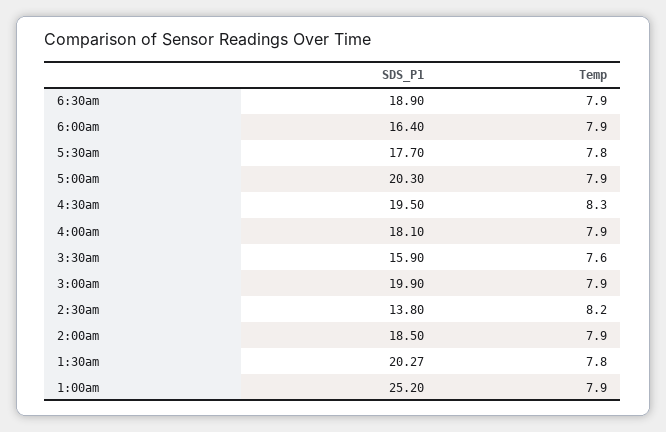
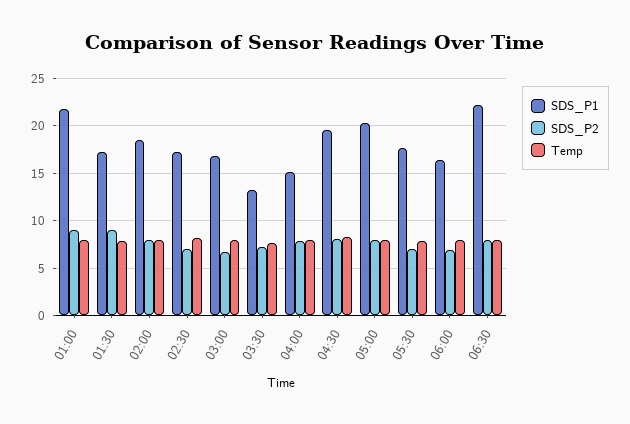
  {
    "SDS_P1": {
-     "6:30am": 18.9,
+     "6:30am": 22,
      "6:00am": 16.4,
      "5:30am": 17.7,
      "5:00am": 20.3,
      "4:30am": 19.5,
-     "4:00am": 18.1,
+     "4:00am": 15,
-     "3:30am": 15.9,
+     "3:30am": 13,
-     "3:00am": 19.9,
+     "3:00am": 17,
-     "2:30am": 13.8,
+     "2:30am": 17,
      "2:00am": 18.5,
-     "1:30am": 20.27,
+     "1:30am": 17,
-     "1:00am": 25.2
+     "1:00am": 22
    },
    "Temp": {
      "6:30am": 7.9,
      "6:00am": 7.9,
      "5:30am": 7.8,
      "5:00am": 7.9,
      "4:30am": 8.3,
      "4:00am": 7.9,
      "3:30am": 7.6,
      "3:00am": 7.9,
      "2:30am": 8.2,
      "2:00am": 7.9,
      "1:30am": 7.8,
      "1:00am": 7.9
-   }
+   },
+   "SDS_P2": {
+     "1:00am": 9,
+     "1:30am": 9,
+     "2:00am": 8,
+     "2:30am": 7,
+     "3:00am": 7,
+     "3:30am": 7,
+     "4:00am": 8,
+     "4:30am": 8,
+     "5:00am": 8,
+     "5:30am": 7,
+     "6:00am": 7,
+     "6:30am": 8
+   }
  }

